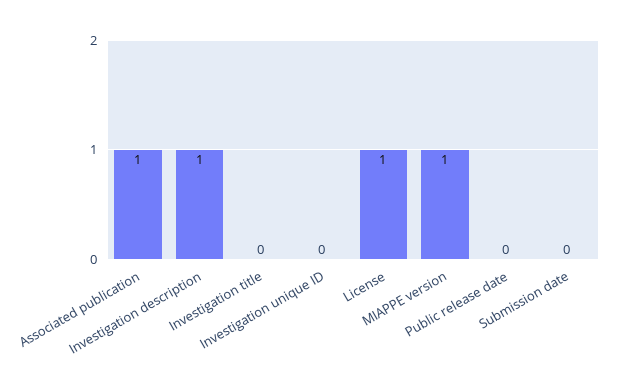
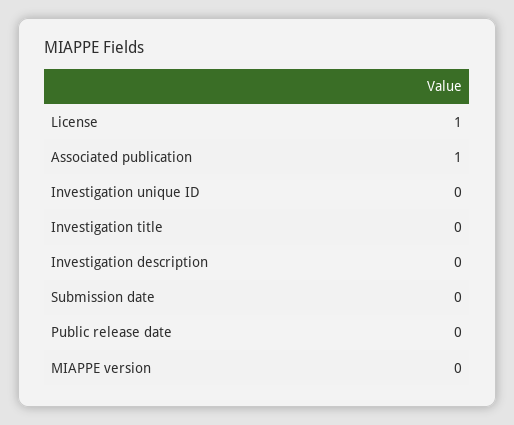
  {
    "Associated publication": 1,
-   "Investigation description": 1,
+   "Investigation description": 0,
    "Investigation title": 0,
    "Investigation unique ID": 0,
    "License": 1,
-   "MIAPPE version": 1,
+   "MIAPPE version": 0,
    "Public release date": 0,
    "Submission date": 0
  }

